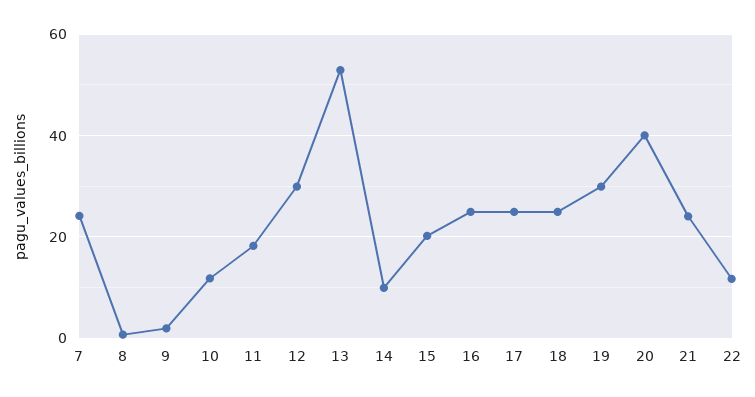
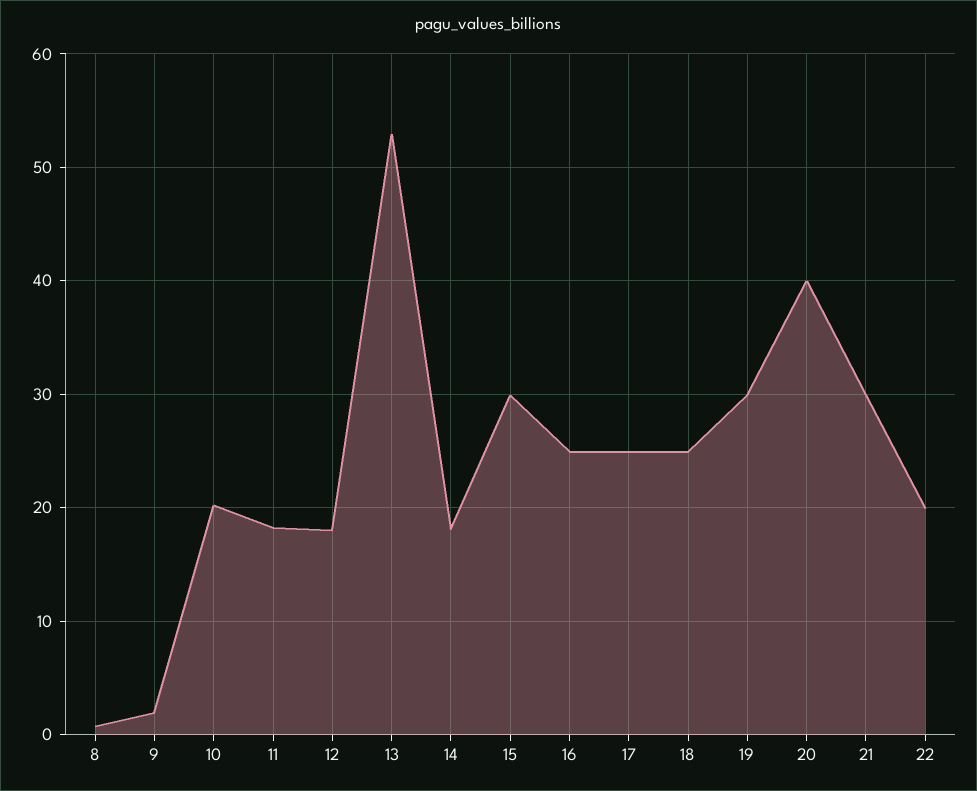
  {
-   "7": 24,
    "8": 1,
    "9": 2,
-   "10": 12,
+   "10": 20,
    "11": 18,
-   "12": 30,
+   "12": 18,
    "13": 53,
-   "14": 10,
+   "14": 18,
-   "15": 20,
+   "15": 30,
    "16": 25,
    "17": 25,
    "18": 25,
    "19": 30,
    "20": 40,
-   "21": 24,
+   "21": 30,
-   "22": 12
+   "22": 20
  }

